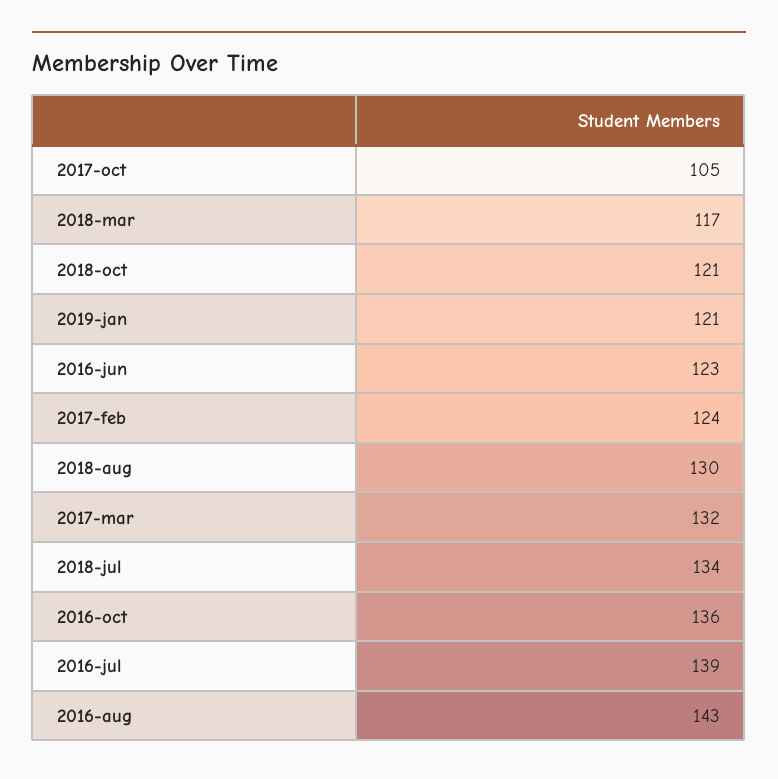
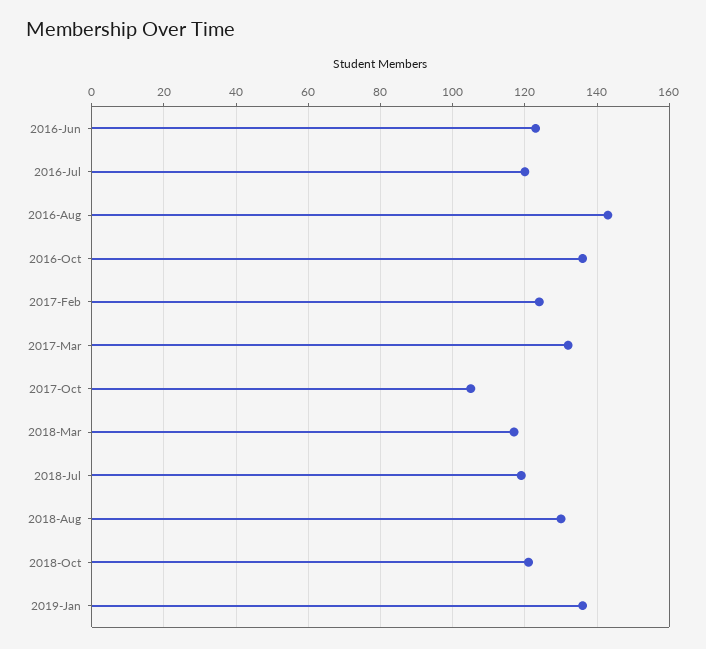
  {
    "2017-oct": 105,
    "2018-mar": 117,
    "2018-oct": 121,
-   "2019-jan": 121,
+   "2019-jan": 135,
    "2016-jun": 123,
    "2017-feb": 124,
    "2018-aug": 130,
    "2017-mar": 132,
-   "2018-jul": 134,
+   "2018-jul": 120,
    "2016-oct": 136,
-   "2016-jul": 139,
+   "2016-jul": 120,
    "2016-aug": 143
  }

